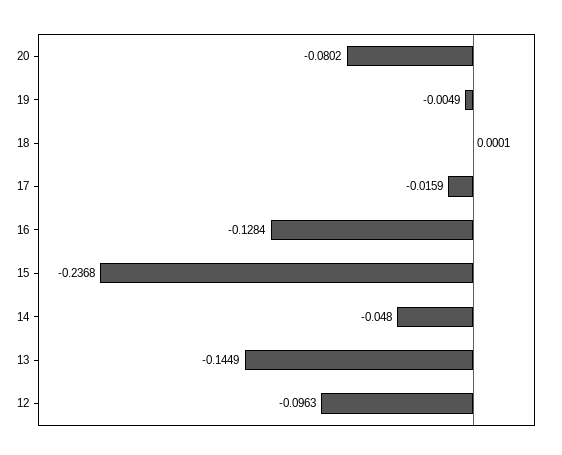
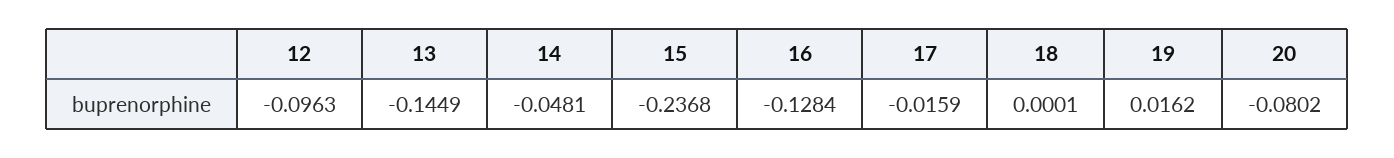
  {
    "20": -0.0802,
-   "19": -0.0049,
+   "19": 0.0162,
    "18": 0.0001,
    "17": -0.0159,
    "16": -0.1284,
    "15": -0.2368,
-   "14": -0.048,
+   "14": -0.0481,
    "13": -0.1449,
    "12": -0.0963
  }

